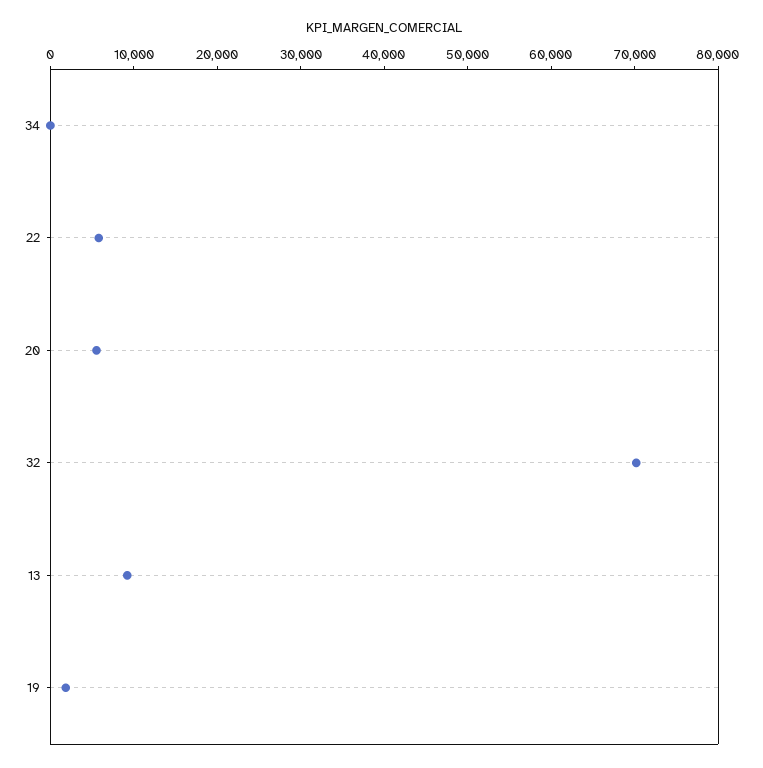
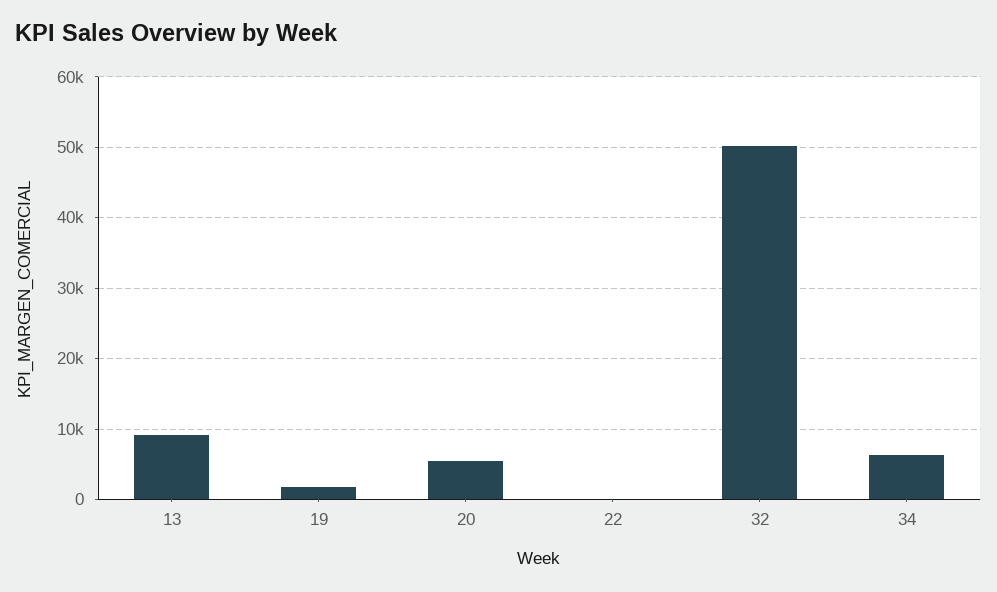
  {
-   "34": 0,
+   "34": 6000,
-   "22": 6000,
+   "22": 0,
    "20": 6000,
-   "32": 70000,
+   "32": 50000,
    "13": 9000,
    "19": 2000
  }

